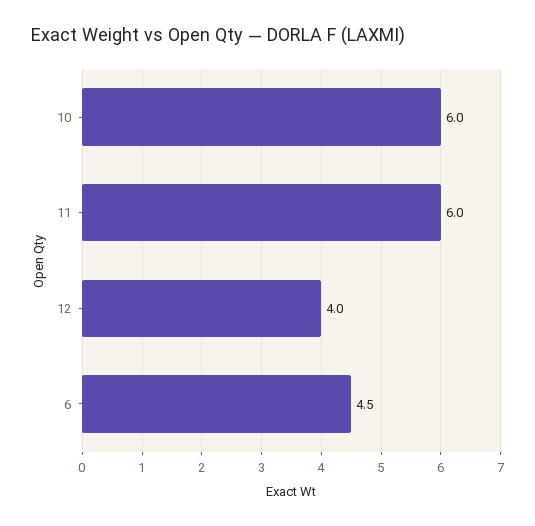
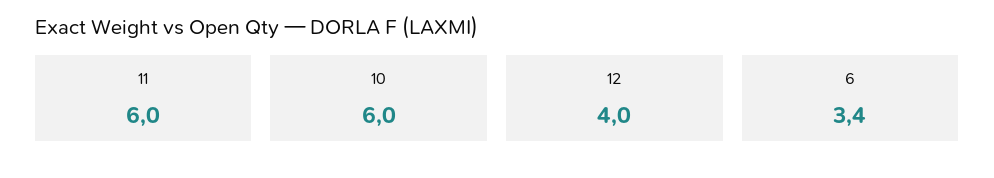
  {
    "10": 6,
    "11": 6,
    "12": 4,
-   "6": 4.5
+   "6": 3.4
  }

